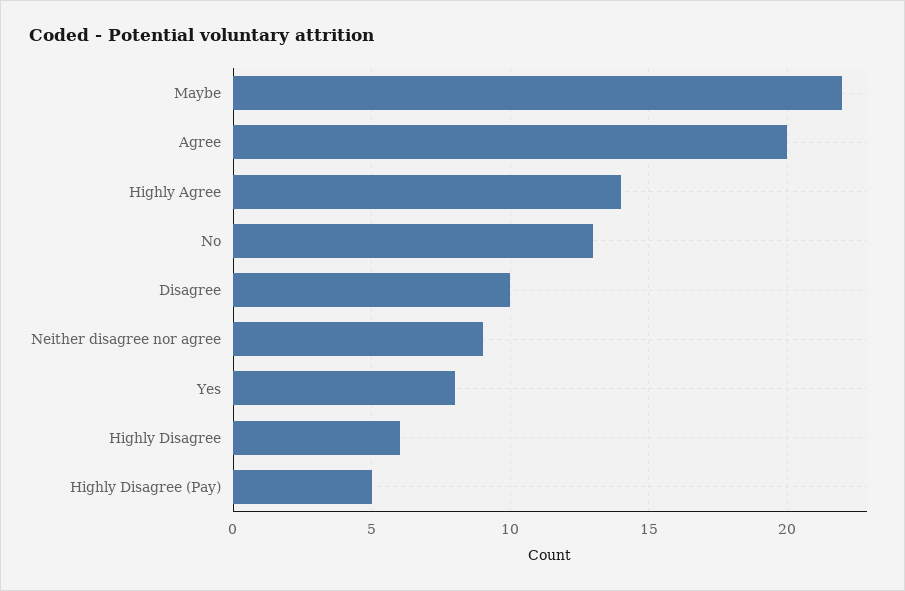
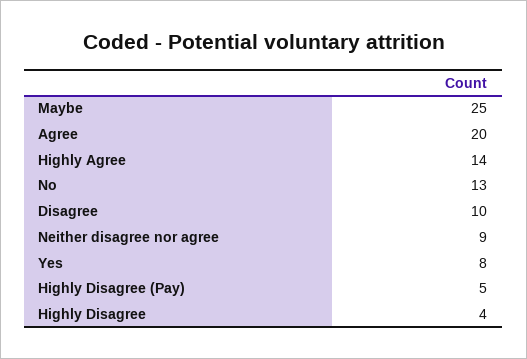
  {
-   "Maybe": 22,
+   "Maybe": 25,
    "Agree": 20,
    "Highly Agree": 14,
    "No": 13,
    "Disagree": 10,
    "Neither disagree nor agree": 9,
    "Yes": 8,
-   "Highly Disagree": 6,
+   "Highly Disagree": 4,
    "Highly Disagree (Pay)": 5
  }

